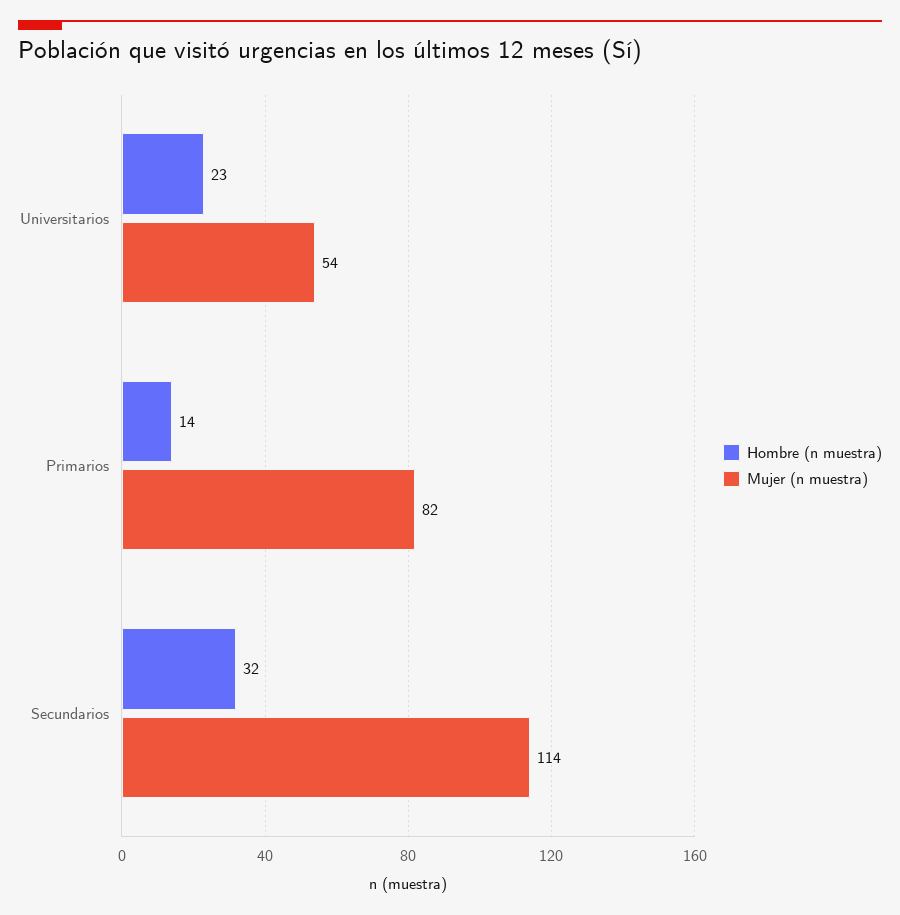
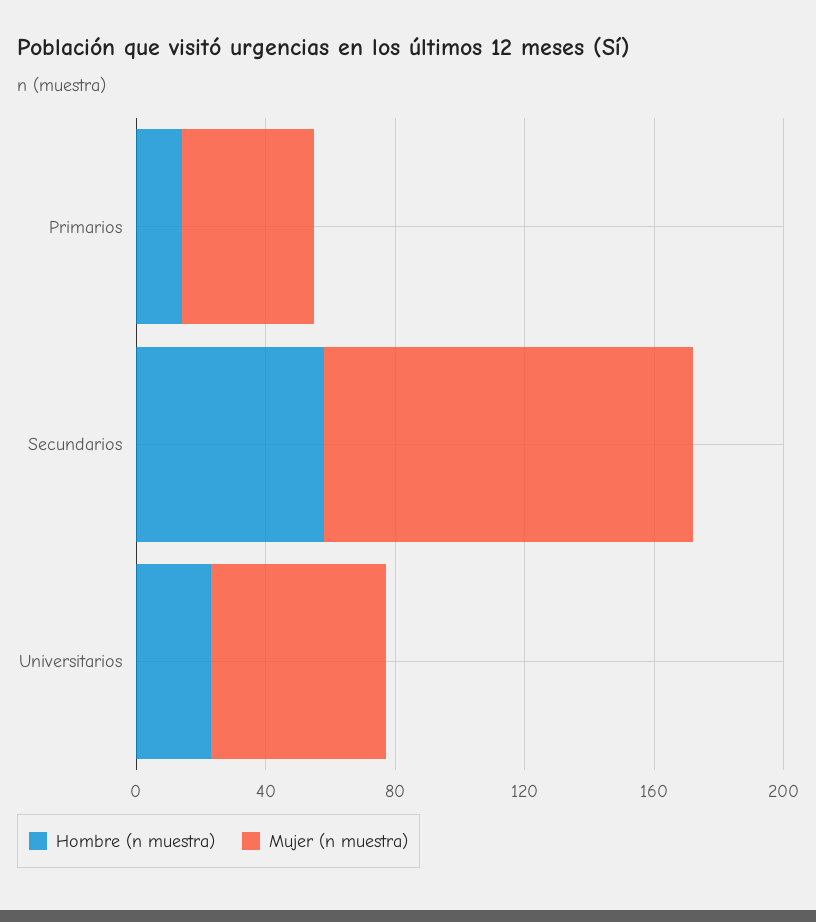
  {
    "Hombre (n muestra)": {
      "Universitarios": 23,
      "Primarios": 14,
-     "Secundarios": 32
+     "Secundarios": 60
    },
    "Mujer (n muestra)": {
      "Universitarios": 54,
-     "Primarios": 82,
+     "Primarios": 40,
      "Secundarios": 114
    }
  }

